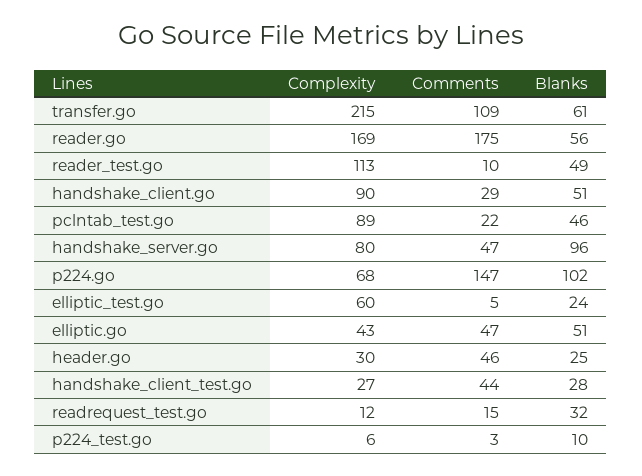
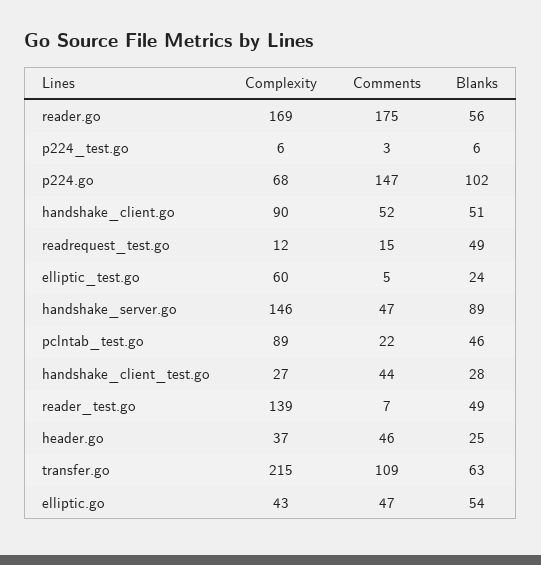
  {
    "Complexity": {
      "transfer.go": 215,
      "reader.go": 169,
-     "reader_test.go": 113,
+     "reader_test.go": 139,
      "handshake_client.go": 90,
      "pclntab_test.go": 89,
-     "handshake_server.go": 80,
+     "handshake_server.go": 146,
      "p224.go": 68,
      "elliptic_test.go": 60,
      "elliptic.go": 43,
-     "header.go": 30,
+     "header.go": 37,
      "handshake_client_test.go": 27,
      "readrequest_test.go": 12,
      "p224_test.go": 6
    },
    "Comments": {
      "transfer.go": 109,
      "reader.go": 175,
-     "reader_test.go": 10,
+     "reader_test.go": 7,
-     "handshake_client.go": 29,
+     "handshake_client.go": 52,
      "pclntab_test.go": 22,
      "handshake_server.go": 47,
      "p224.go": 147,
      "elliptic_test.go": 5,
      "elliptic.go": 47,
      "header.go": 46,
      "handshake_client_test.go": 44,
      "readrequest_test.go": 15,
      "p224_test.go": 3
    },
    "Blanks": {
-     "transfer.go": 61,
+     "transfer.go": 63,
      "reader.go": 56,
      "reader_test.go": 49,
      "handshake_client.go": 51,
      "pclntab_test.go": 46,
-     "handshake_server.go": 96,
+     "handshake_server.go": 89,
      "p224.go": 102,
      "elliptic_test.go": 24,
-     "elliptic.go": 51,
+     "elliptic.go": 54,
      "header.go": 25,
      "handshake_client_test.go": 28,
-     "readrequest_test.go": 32,
+     "readrequest_test.go": 49,
-     "p224_test.go": 10
+     "p224_test.go": 6
    }
  }

